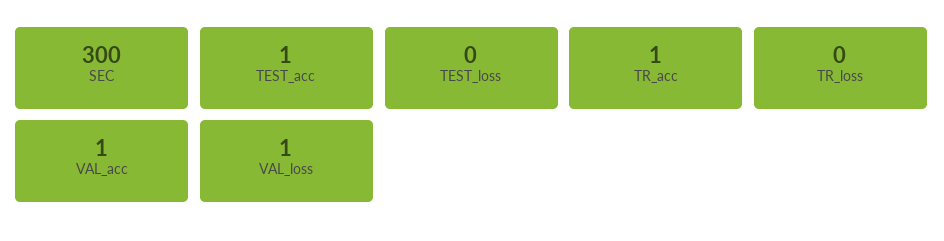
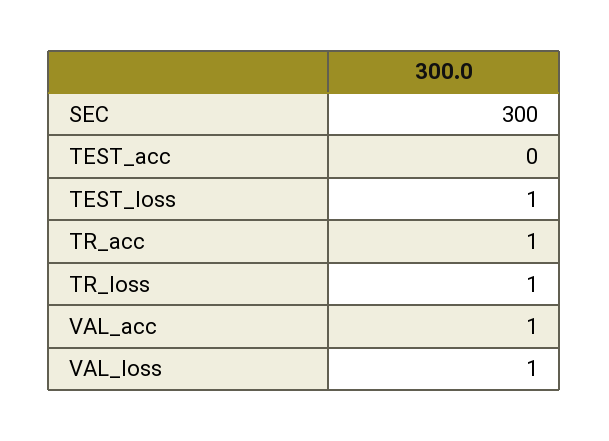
  {
    "SEC": 300,
-   "TEST_acc": 1,
+   "TEST_acc": 0,
-   "TEST_loss": 0,
+   "TEST_loss": 1,
    "TR_acc": 1,
-   "TR_loss": 0,
+   "TR_loss": 1,
    "VAL_acc": 1,
    "VAL_loss": 1
  }

